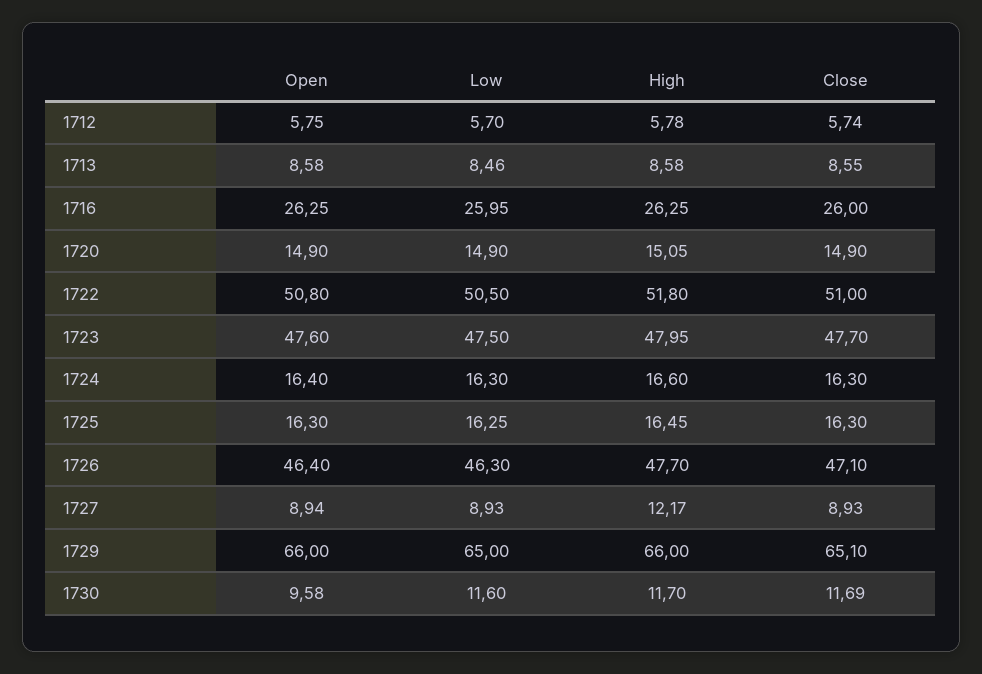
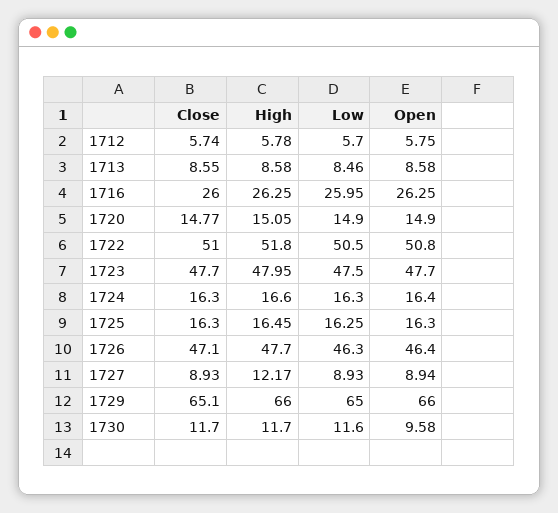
  {
    "Open": {
      "1712": 5.75,
      "1713": 8.58,
      "1716": 26.25,
      "1720": 14.9,
      "1722": 50.8,
-     "1723": 47.6,
+     "1723": 47.7,
      "1724": 16.4,
      "1725": 16.3,
      "1726": 46.4,
      "1727": 8.94,
      "1729": 66,
      "1730": 9.58
    },
    "Low": {
      "1712": 5.7,
      "1713": 8.46,
      "1716": 25.95,
      "1720": 14.9,
      "1722": 50.5,
      "1723": 47.5,
      "1724": 16.3,
      "1725": 16.25,
      "1726": 46.3,
      "1727": 8.93,
      "1729": 65,
      "1730": 11.6
    },
    "High": {
      "1712": 5.78,
      "1713": 8.58,
      "1716": 26.25,
      "1720": 15.05,
      "1722": 51.8,
      "1723": 47.95,
      "1724": 16.6,
      "1725": 16.45,
      "1726": 47.7,
      "1727": 12.17,
      "1729": 66,
      "1730": 11.7
    },
    "Close": {
      "1712": 5.74,
      "1713": 8.55,
      "1716": 26,
-     "1720": 14.9,
+     "1720": 14.77,
      "1722": 51,
      "1723": 47.7,
      "1724": 16.3,
      "1725": 16.3,
      "1726": 47.1,
      "1727": 8.93,
      "1729": 65.1,
-     "1730": 11.69
+     "1730": 11.7
    }
  }

